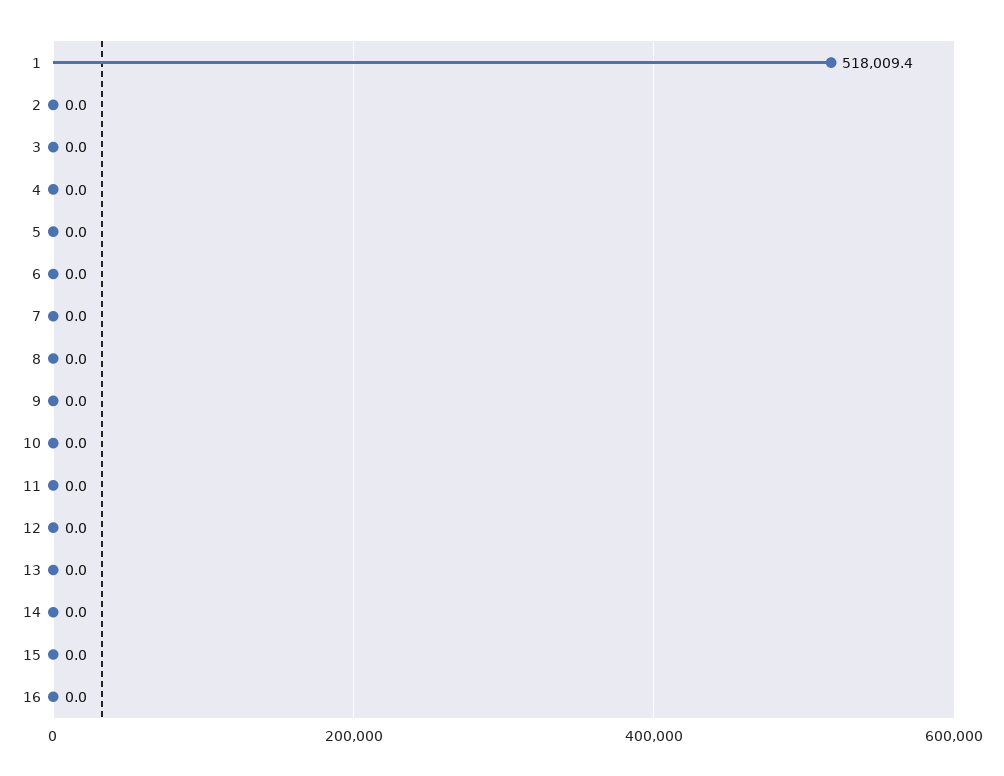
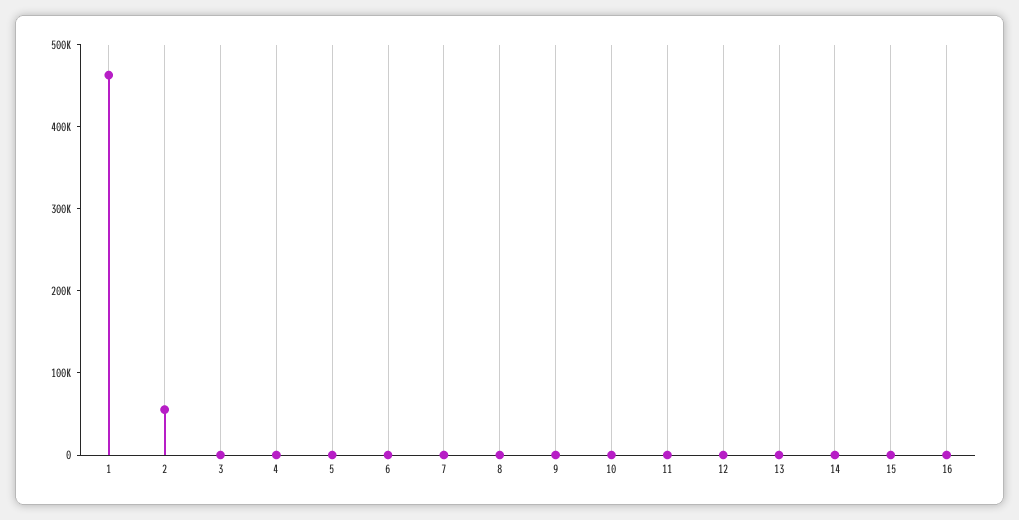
  {
-   "1": 518009.4,
+   "1": 460000,
-   "2": 0,
+   "2": 60000,
    "3": 0,
    "4": 0,
    "5": 0,
    "6": 0,
    "7": 0,
    "8": 0,
    "9": 0,
    "10": 0,
    "11": 0,
    "12": 0,
    "13": 0,
    "14": 0,
    "15": 0,
    "16": 0
  }

